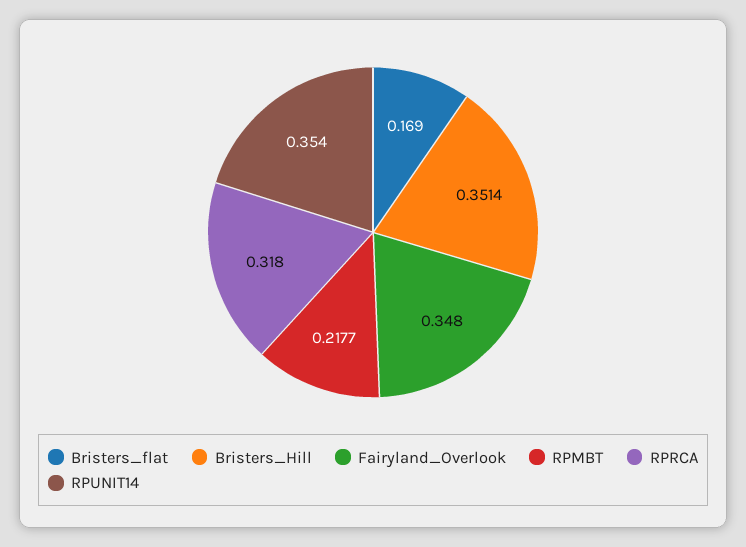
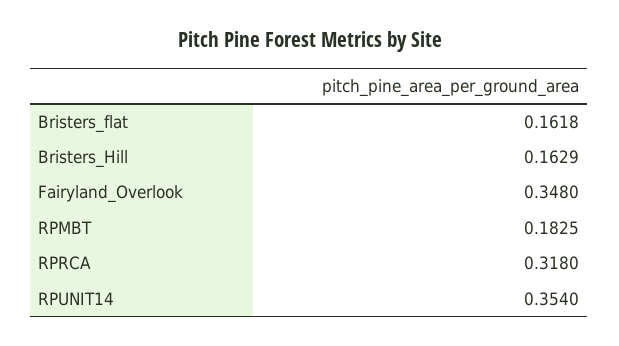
  {
-   "Bristers_flat": 0.169,
+   "Bristers_flat": 0.1618,
-   "Bristers_Hill": 0.3514,
+   "Bristers_Hill": 0.1629,
    "Fairyland_Overlook": 0.348,
-   "RPMBT": 0.2177,
+   "RPMBT": 0.1825,
    "RPRCA": 0.318,
    "RPUNIT14": 0.354
  }

